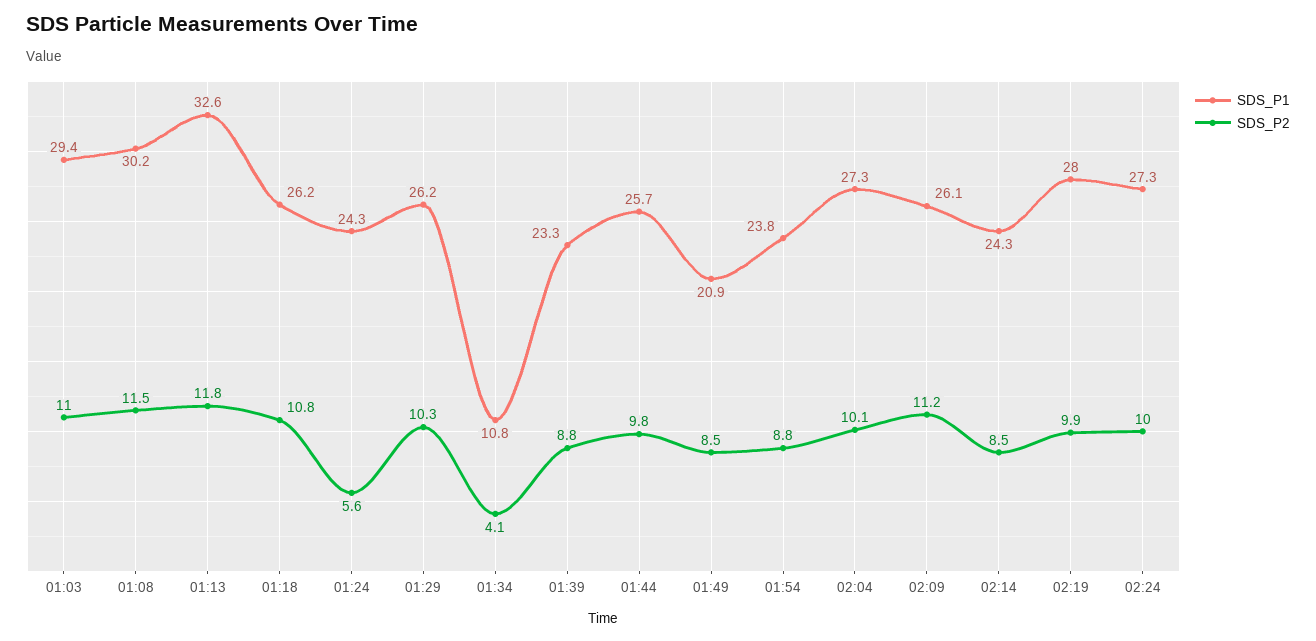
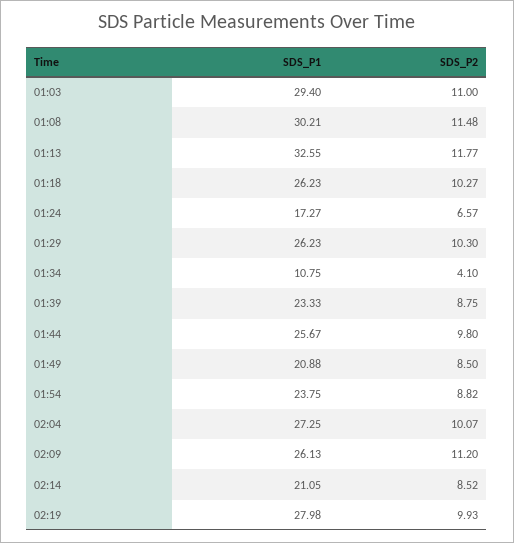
  {
    "SDS_P1": {
      "01:03": 29.4,
      "01:08": 30.21,
      "01:13": 32.55,
      "01:18": 26.23,
-     "01:24": 24.3,
+     "01:24": 17.27,
      "01:29": 26.23,
      "01:34": 10.75,
      "01:39": 23.33,
      "01:44": 25.67,
      "01:49": 20.88,
      "01:54": 23.75,
      "02:04": 27.25,
      "02:09": 26.13,
-     "02:14": 24.3,
+     "02:14": 21.05,
-     "02:19": 27.98,
+     "02:19": 27.98
-     "02:24": 27.3
    },
    "SDS_P2": {
      "01:03": 11,
      "01:08": 11.48,
      "01:13": 11.77,
-     "01:18": 10.8,
+     "01:18": 10.27,
-     "01:24": 5.6,
+     "01:24": 6.57,
      "01:29": 10.3,
      "01:34": 4.1,
      "01:39": 8.75,
      "01:44": 9.8,
      "01:49": 8.5,
      "01:54": 8.82,
      "02:04": 10.07,
      "02:09": 11.2,
      "02:14": 8.52,
-     "02:19": 9.93,
+     "02:19": 9.93
-     "02:24": 10
    }
  }

